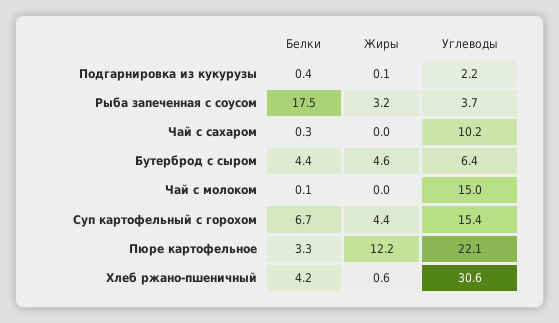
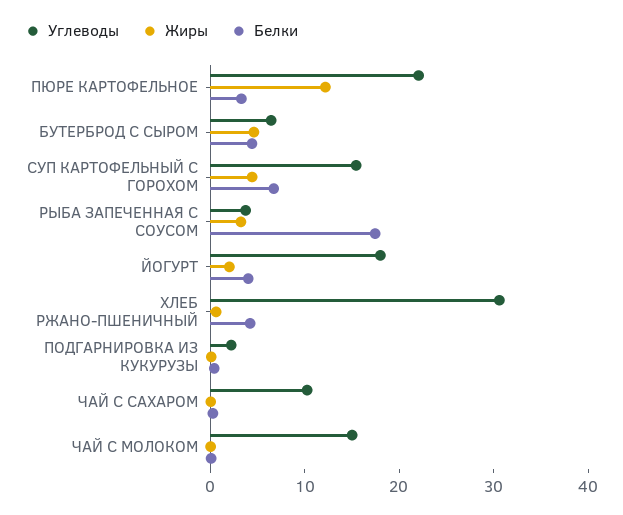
  {
    "Белки": {
      "Подгарнировка из кукурузы": 0.4,
      "Рыба запеченная с соусом": 17.5,
      "Чай с сахаром": 0.3,
      "Бутерброд с сыром": 4.4,
      "Чай с молоком": 0.1,
      "Суп картофельный с горохом": 6.7,
      "Пюре картофельное": 3.3,
-     "Хлеб ржано-пшеничный": 4.2
+     "Хлеб ржано-пшеничный": 4.2,
+     "ЙОГУРТ": 4
    },
    "Жиры": {
      "Подгарнировка из кукурузы": 0.1,
      "Рыба запеченная с соусом": 3.2,
      "Чай с сахаром": 0,
      "Бутерброд с сыром": 4.6,
      "Чай с молоком": 0,
      "Суп картофельный с горохом": 4.4,
      "Пюре картофельное": 12.2,
-     "Хлеб ржано-пшеничный": 0.6
+     "Хлеб ржано-пшеничный": 0.6,
+     "ЙОГУРТ": 2
    },
    "Углеводы": {
      "Подгарнировка из кукурузы": 2.2,
      "Рыба запеченная с соусом": 3.7,
      "Чай с сахаром": 10.2,
      "Бутерброд с сыром": 6.4,
      "Чай с молоком": 15,
      "Суп картофельный с горохом": 15.4,
      "Пюре картофельное": 22.1,
-     "Хлеб ржано-пшеничный": 30.6
+     "Хлеб ржано-пшеничный": 30.6,
+     "ЙОГУРТ": 18
    }
  }

